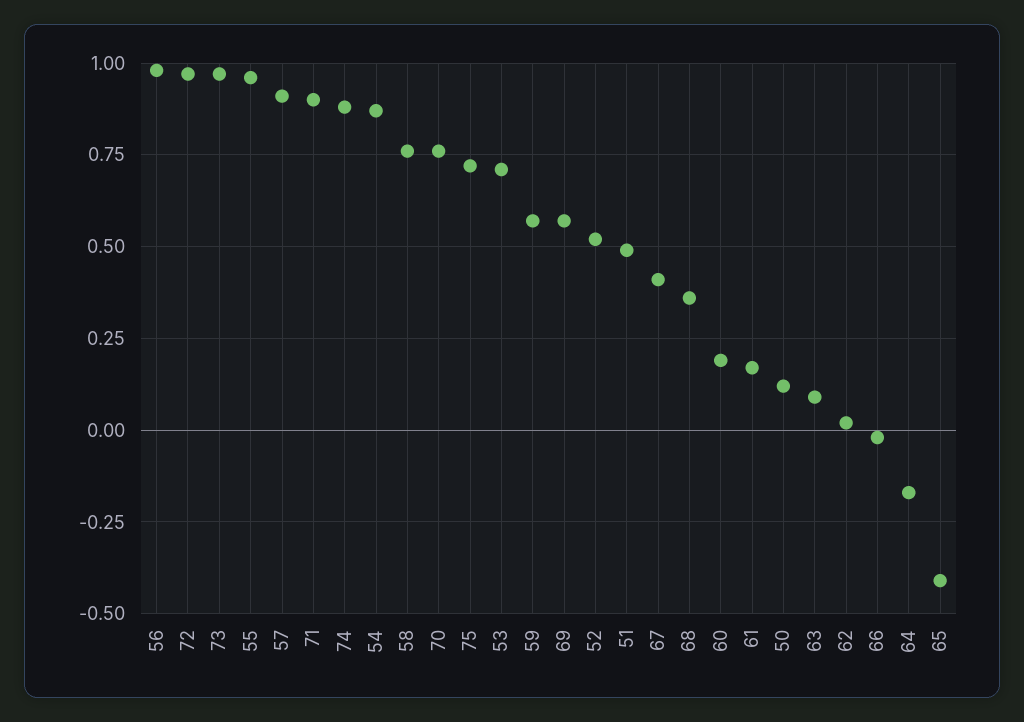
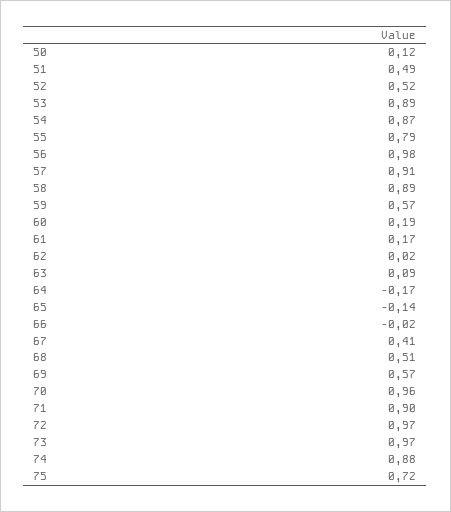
  {
    "56": 0.98,
    "72": 0.97,
    "73": 0.97,
-   "55": 0.95,
+   "55": 0.79,
    "57": 0.91,
    "71": 0.9,
    "74": 0.88,
    "54": 0.87,
-   "58": 0.75,
+   "58": 0.89,
-   "70": 0.75,
+   "70": 0.96,
    "75": 0.72,
-   "53": 0.7,
+   "53": 0.89,
    "59": 0.57,
    "69": 0.57,
    "52": 0.52,
    "51": 0.49,
    "67": 0.41,
-   "68": 0.35,
+   "68": 0.51,
    "60": 0.19,
    "61": 0.17,
    "50": 0.12,
    "63": 0.09,
    "62": 0.02,
    "66": -0.02,
    "64": -0.17,
-   "65": -0.4
+   "65": -0.14
  }

